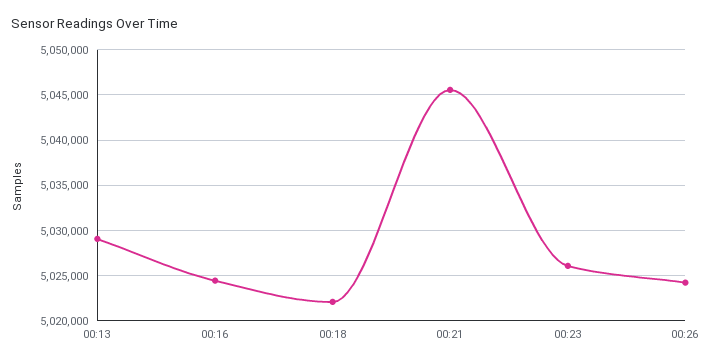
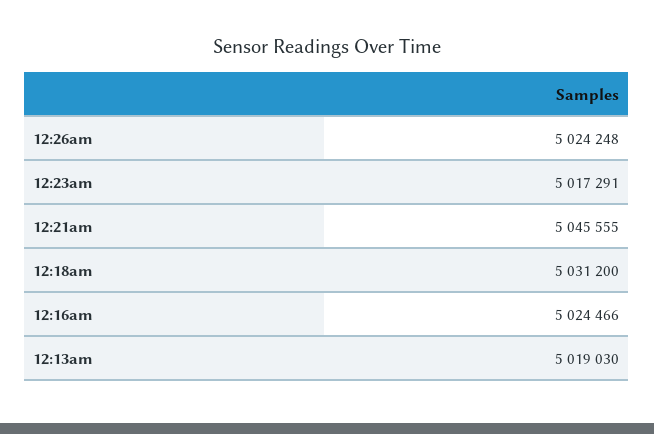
  {
-   "00:13": 5029000,
+   "00:13": 5019030,
    "00:16": 5024466,
-   "00:18": 5022000,
+   "00:18": 5031200,
    "00:21": 5045555,
-   "00:23": 5026000,
+   "00:23": 5017291,
    "00:26": 5024248
  }

